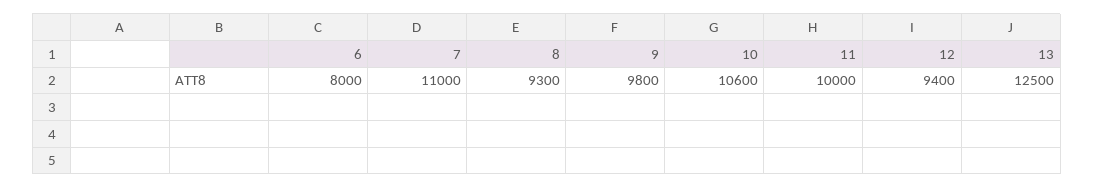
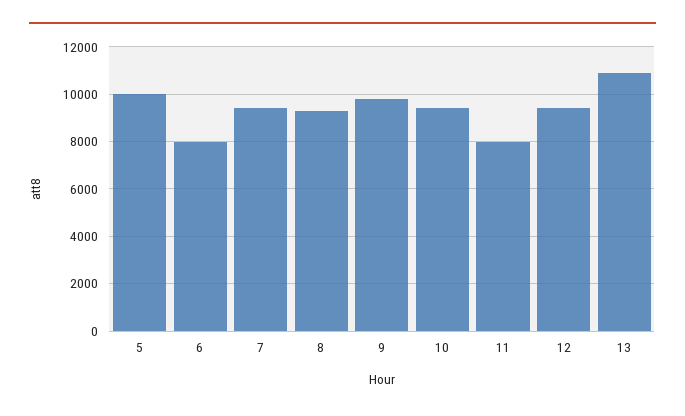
  {
    "6": 8000,
-   "7": 11000,
+   "7": 9500,
    "8": 9300,
    "9": 9800,
-   "10": 10600,
+   "10": 9500,
-   "11": 10000,
+   "11": 8000,
    "12": 9400,
-   "13": 12500
+   "13": 11000,
+   "5": 10000
  }

